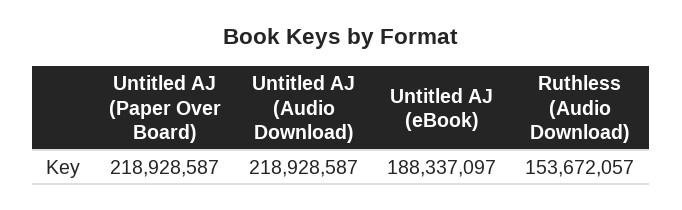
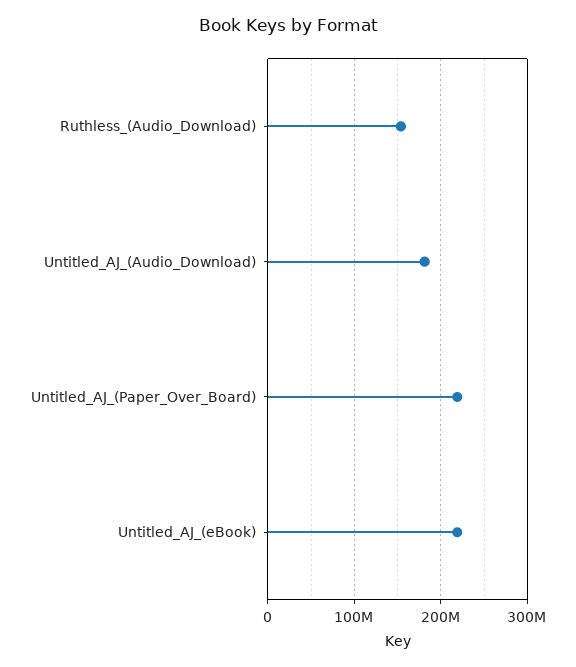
  {
    "Untitled AJ (Paper Over Board)": 218928587,
-   "Untitled AJ (Audio Download)": 218928587,
+   "Untitled AJ (Audio Download)": 180000000,
-   "Untitled AJ (eBook)": 188337097,
+   "Untitled AJ (eBook)": 220000000,
    "Ruthless (Audio Download)": 153672057
  }

